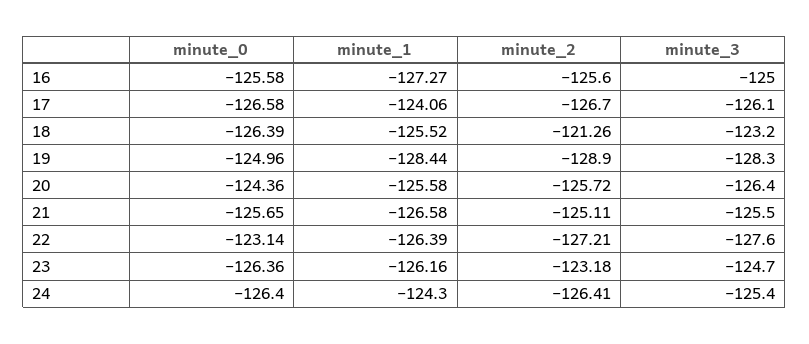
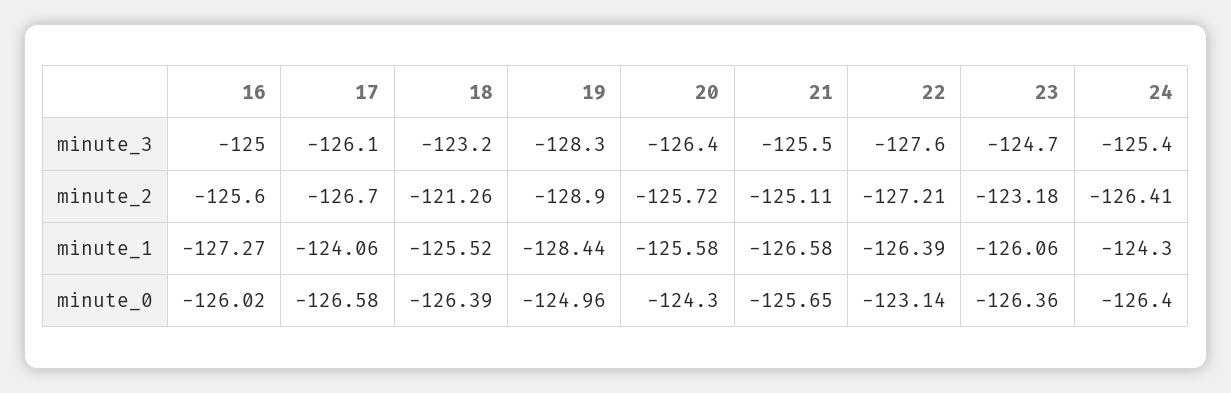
  {
    "minute_0": {
-     "16": -125.58,
+     "16": -126.02,
      "17": -126.58,
      "18": -126.39,
      "19": -124.96,
-     "20": -124.36,
+     "20": -124.3,
      "21": -125.65,
      "22": -123.14,
      "23": -126.36,
      "24": -126.4
    },
    "minute_1": {
      "16": -127.27,
      "17": -124.06,
      "18": -125.52,
      "19": -128.44,
      "20": -125.58,
      "21": -126.58,
      "22": -126.39,
-     "23": -126.16,
+     "23": -126.06,
      "24": -124.3
    },
    "minute_2": {
      "16": -125.6,
      "17": -126.7,
      "18": -121.26,
      "19": -128.9,
      "20": -125.72,
      "21": -125.11,
      "22": -127.21,
      "23": -123.18,
      "24": -126.41
    },
    "minute_3": {
      "16": -125,
      "17": -126.1,
      "18": -123.2,
      "19": -128.3,
      "20": -126.4,
      "21": -125.5,
      "22": -127.6,
      "23": -124.7,
      "24": -125.4
    }
  }

